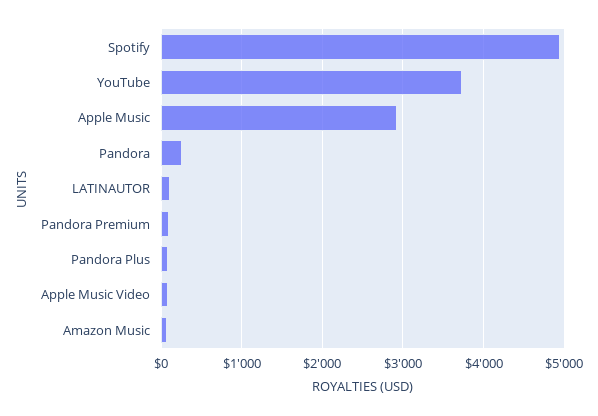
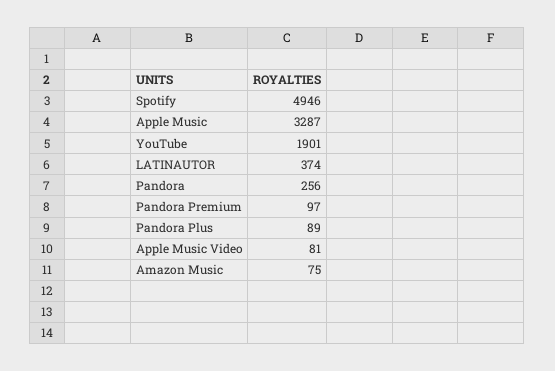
  {
    "Spotify": 4946,
-   "YouTube": 3700,
+   "YouTube": 1901,
-   "Apple Music": 2900,
+   "Apple Music": 3287,
    "Pandora": 256,
-   "LATINAUTOR": 100,
+   "LATINAUTOR": 374,
    "Pandora Premium": 97,
    "Pandora Plus": 89,
    "Apple Music Video": 81,
    "Amazon Music": 75
  }

